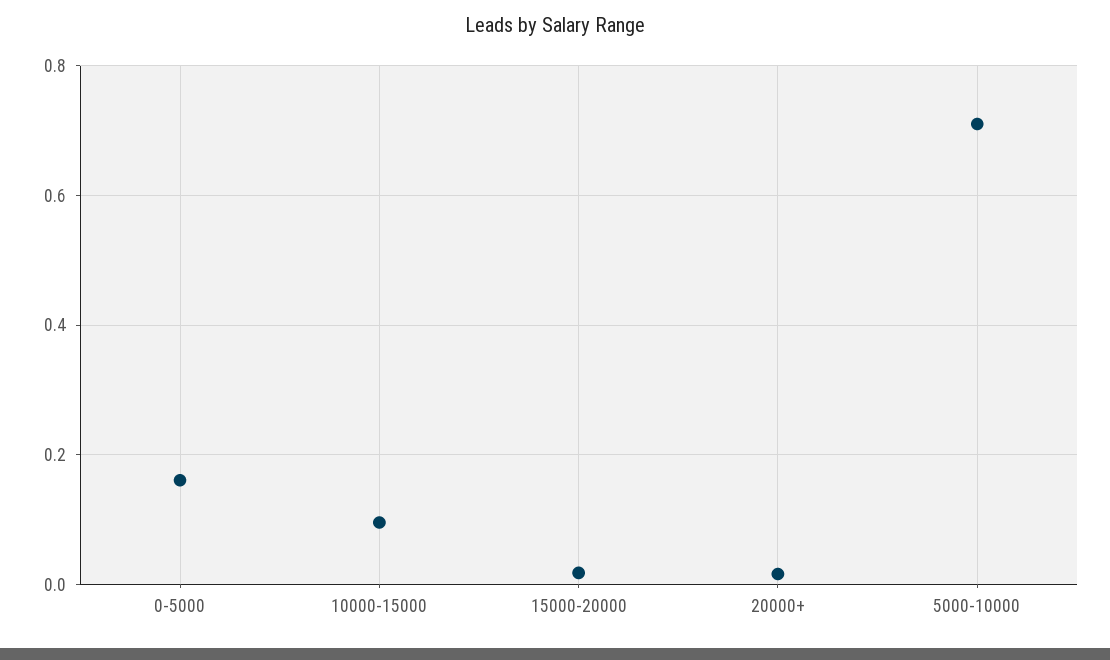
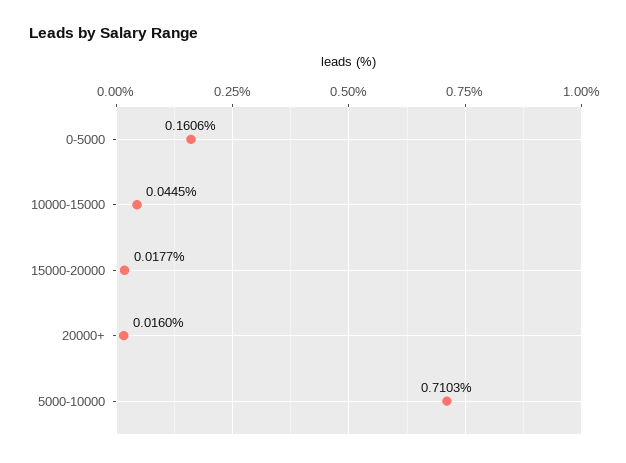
  {
    "0-5000": 0.1606,
-   "10000-15000": 0.1,
+   "10000-15000": 0.0445,
    "15000-20000": 0.0177,
    "20000+": 0.016,
    "5000-10000": 0.7103
  }

